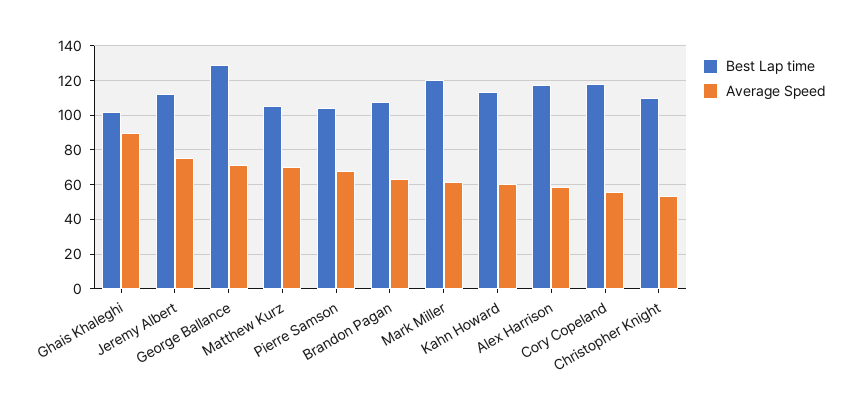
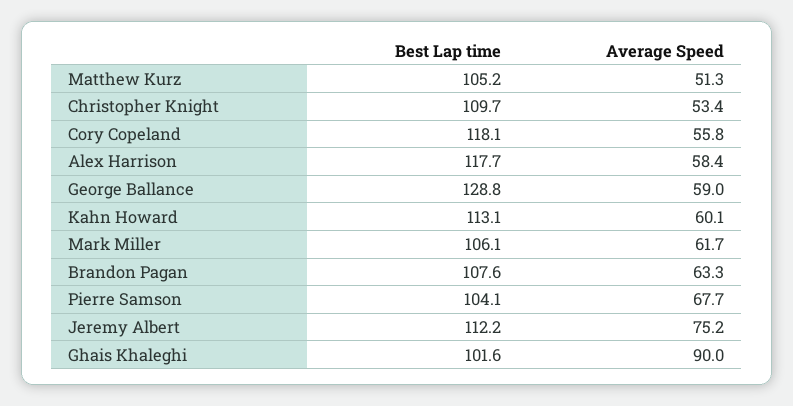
  {
    "Best Lap time": {
      "Ghais Khaleghi": 101.6,
      "Jeremy Albert": 112.2,
      "George Ballance": 128.8,
      "Matthew Kurz": 105.2,
      "Pierre Samson": 104.1,
      "Brandon Pagan": 107.6,
-     "Mark Miller": 120,
+     "Mark Miller": 106.1,
      "Kahn Howard": 113.1,
      "Alex Harrison": 117.7,
      "Cory Copeland": 118.1,
      "Christopher Knight": 109.7
    },
    "Average Speed": {
      "Ghais Khaleghi": 90,
      "Jeremy Albert": 75.2,
-     "George Ballance": 70,
+     "George Ballance": 59,
-     "Matthew Kurz": 70,
+     "Matthew Kurz": 51.3,
      "Pierre Samson": 67.7,
      "Brandon Pagan": 63.3,
      "Mark Miller": 61.7,
      "Kahn Howard": 60.1,
      "Alex Harrison": 58.4,
      "Cory Copeland": 55.8,
      "Christopher Knight": 53.4
    }
  }

